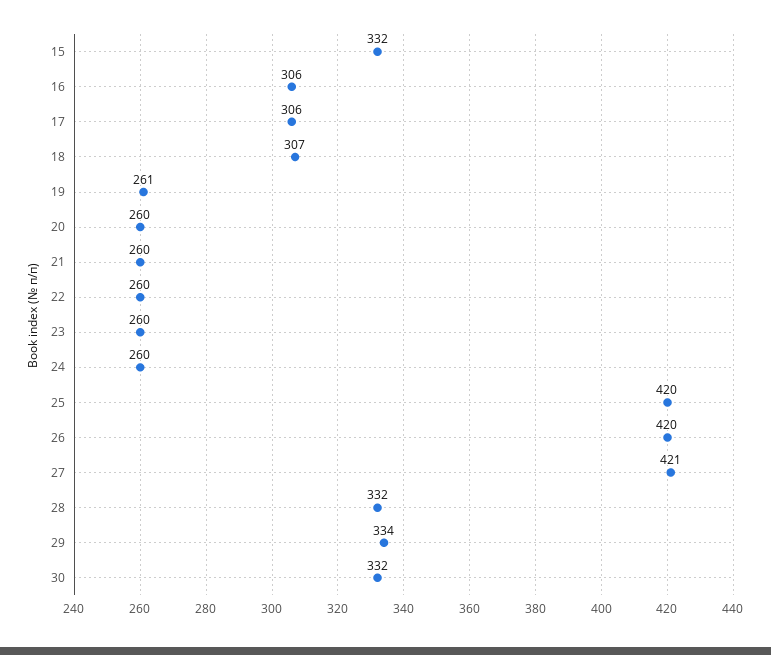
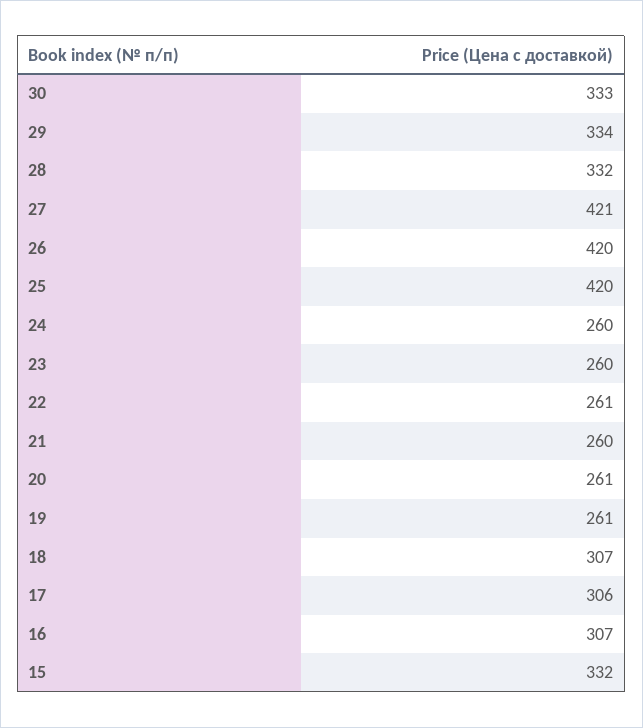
  {
    "15": 332,
-   "16": 306,
+   "16": 307,
    "17": 306,
    "18": 307,
    "19": 261,
-   "20": 260,
+   "20": 261,
    "21": 260,
-   "22": 260,
+   "22": 261,
    "23": 260,
    "24": 260,
    "25": 420,
    "26": 420,
    "27": 421,
    "28": 332,
    "29": 334,
-   "30": 332
+   "30": 333
  }

